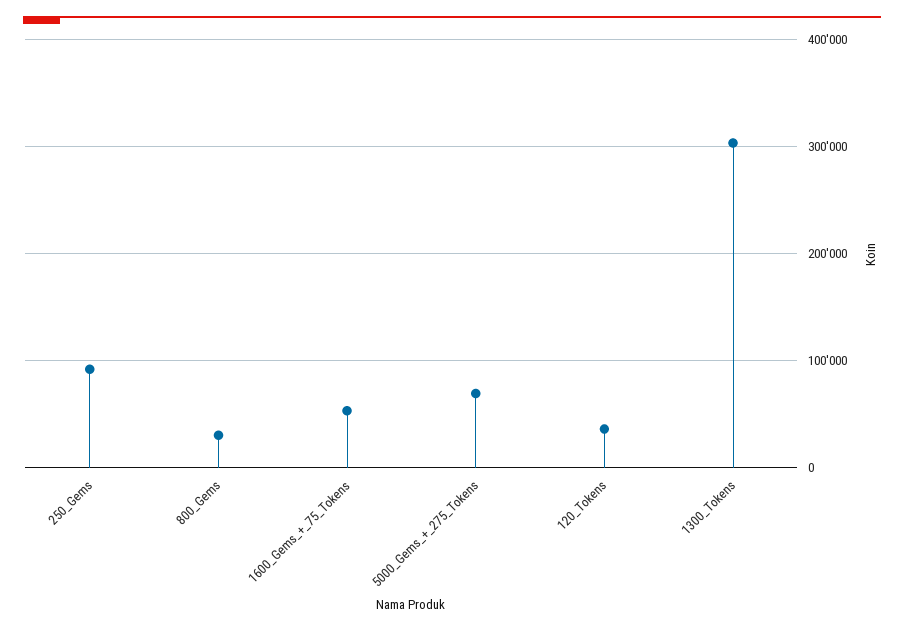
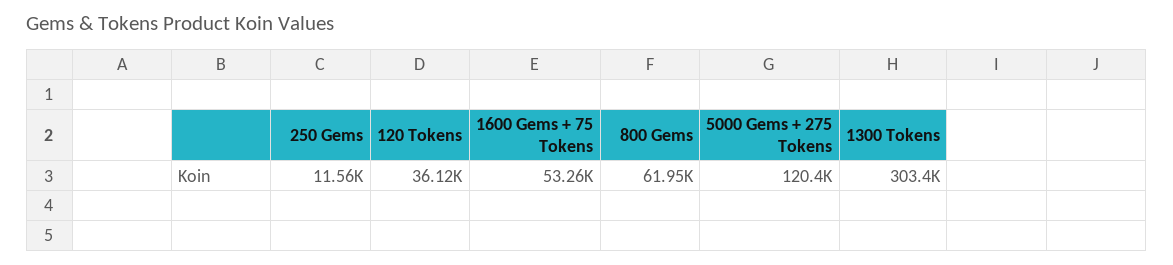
  {
-   "250_Gems": 90000,
+   "250_Gems": 11560,
-   "800_Gems": 30000,
+   "800_Gems": 61950,
    "1600_Gems_+_75_Tokens": 53260,
-   "5000_Gems_+_275_Tokens": 70000,
+   "5000_Gems_+_275_Tokens": 120400,
    "120_Tokens": 36120,
    "1300_Tokens": 303400
  }

